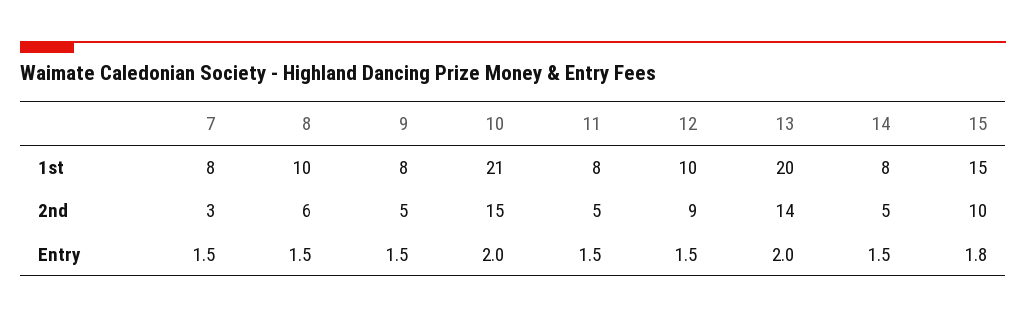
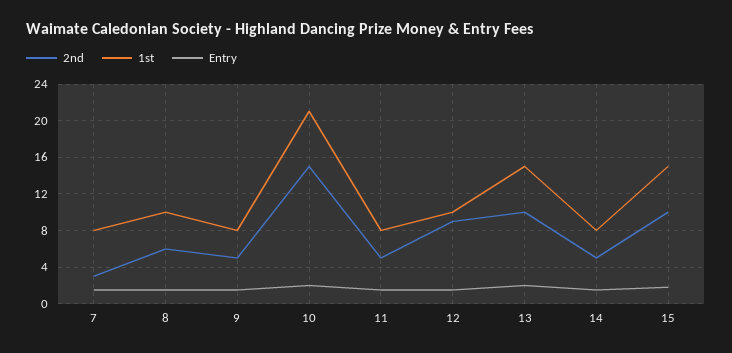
  {
    "1st": {
      "7": 8,
      "8": 10,
      "9": 8,
      "10": 21,
      "11": 8,
      "12": 10,
-     "13": 20,
+     "13": 15,
      "14": 8,
      "15": 15
    },
    "2nd": {
      "7": 3,
      "8": 6,
      "9": 5,
      "10": 15,
      "11": 5,
      "12": 9,
-     "13": 14,
+     "13": 10,
      "14": 5,
      "15": 10
    },
    "Entry": {
      "7": 1.5,
      "8": 1.5,
      "9": 1.5,
      "10": 2,
      "11": 1.5,
      "12": 1.5,
      "13": 2,
      "14": 1.5,
      "15": 1.8
    }
  }

